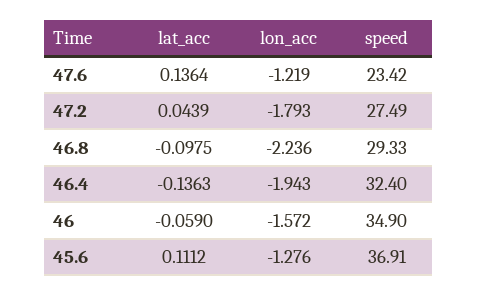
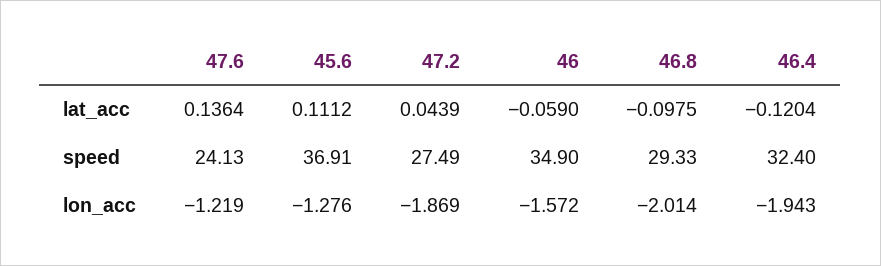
  {
    "lat_acc": {
      "47.6": 0.1364,
      "47.2": 0.0439,
      "46.8": -0.0975,
-     "46.4": -0.1363,
+     "46.4": -0.1204,
      "46": -0.059,
      "45.6": 0.1112
    },
    "lon_acc": {
      "47.6": -1.219,
-     "47.2": -1.793,
+     "47.2": -1.869,
-     "46.8": -2.236,
+     "46.8": -2.014,
      "46.4": -1.943,
      "46": -1.572,
      "45.6": -1.276
    },
    "speed": {
-     "47.6": 23.42,
+     "47.6": 24.13,
      "47.2": 27.49,
      "46.8": 29.33,
      "46.4": 32.4,
      "46": 34.9,
      "45.6": 36.91
    }
  }

